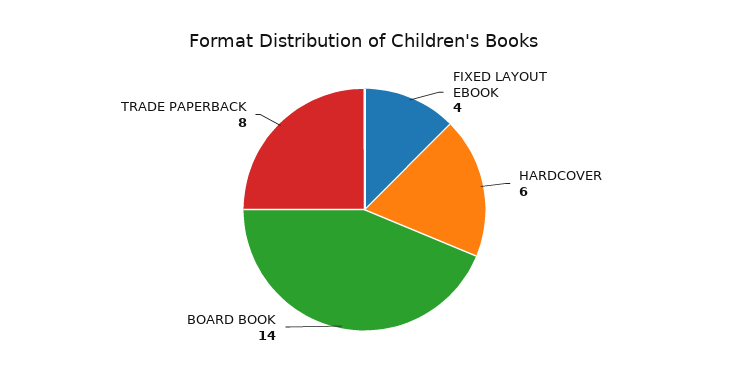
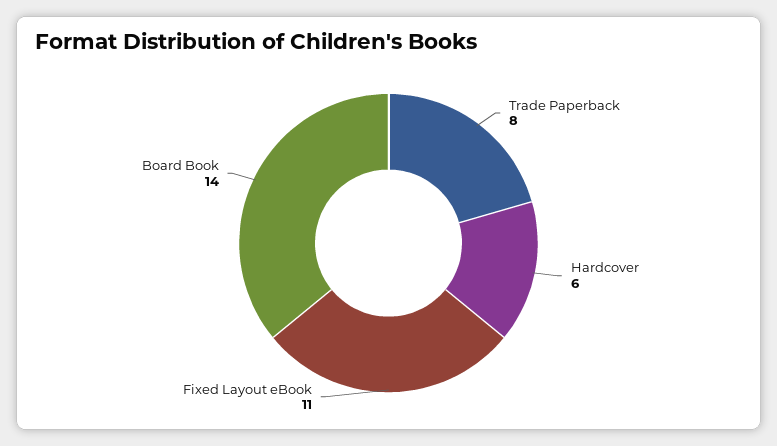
  {
-   "FIXED LAYOUT EBOOK": 4,
+   "FIXED LAYOUT EBOOK": 11,
    "HARDCOVER": 6,
    "BOARD BOOK": 14,
    "TRADE PAPERBACK": 8
  }

